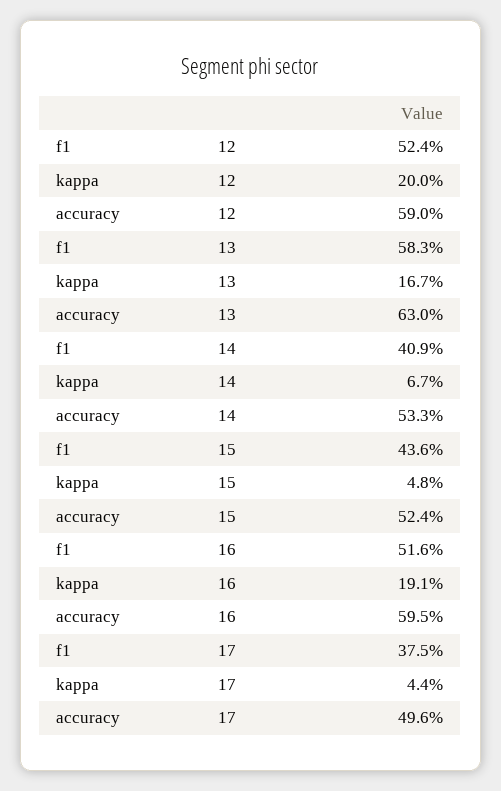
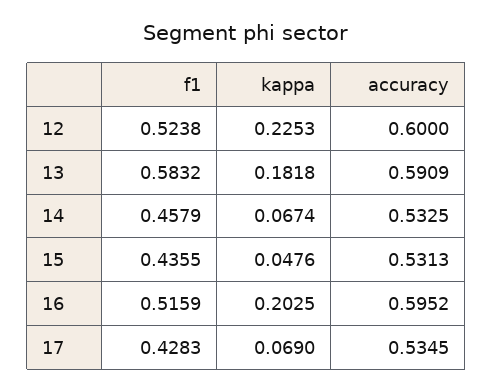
  {
    "f1": {
      "12": 0.5238,
      "13": 0.5832,
-     "14": 0.409,
+     "14": 0.4579,
      "15": 0.4355,
      "16": 0.5159,
-     "17": 0.375
+     "17": 0.4283
    },
    "kappa": {
-     "12": 0.2,
+     "12": 0.2253,
-     "13": 0.167,
+     "13": 0.1818,
      "14": 0.0674,
      "15": 0.0476,
-     "16": 0.191,
+     "16": 0.2025,
-     "17": 0.044
+     "17": 0.069
    },
    "accuracy": {
-     "12": 0.59,
+     "12": 0.6,
-     "13": 0.63,
+     "13": 0.5909,
      "14": 0.5325,
-     "15": 0.524,
+     "15": 0.5313,
      "16": 0.5952,
-     "17": 0.496
+     "17": 0.5345
    }
  }

